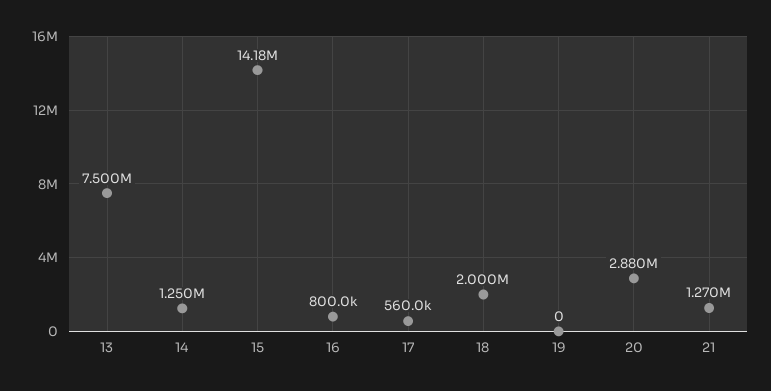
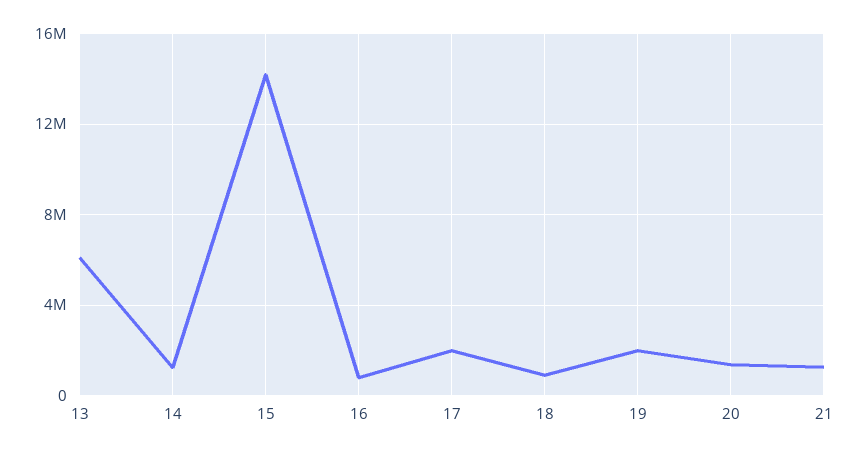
  {
-   "13": 7500000,
+   "13": 6000000,
    "14": 1250000,
    "15": 14180000,
    "16": 800000,
-   "17": 560000,
+   "17": 2000000,
-   "18": 2000000,
+   "18": 1000000,
-   "19": 0,
+   "19": 2000000,
-   "20": 2880000,
+   "20": 1500000,
    "21": 1270000
  }

